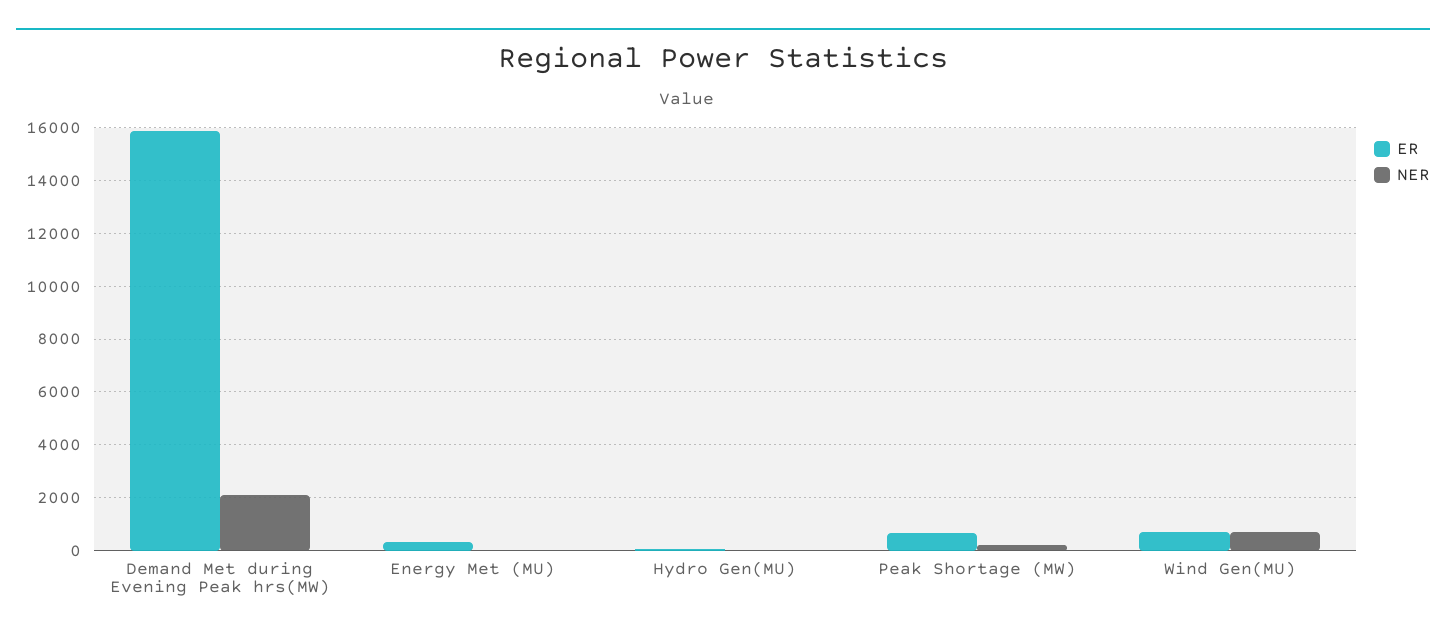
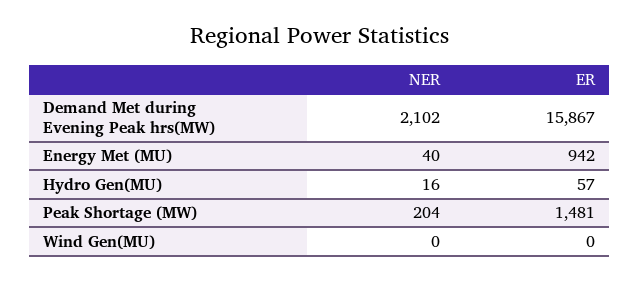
  {
    "ER": {
      "Demand Met during Evening Peak hrs(MW)": 15867,
-     "Energy Met (MU)": 250,
+     "Energy Met (MU)": 942,
      "Hydro Gen(MU)": 57,
-     "Peak Shortage (MW)": 750,
+     "Peak Shortage (MW)": 1481,
-     "Wind Gen(MU)": 750
+     "Wind Gen(MU)": 0
    },
    "NER": {
      "Demand Met during Evening Peak hrs(MW)": 2102,
      "Energy Met (MU)": 40,
      "Hydro Gen(MU)": 16,
      "Peak Shortage (MW)": 204,
-     "Wind Gen(MU)": 750
+     "Wind Gen(MU)": 0
    }
  }

